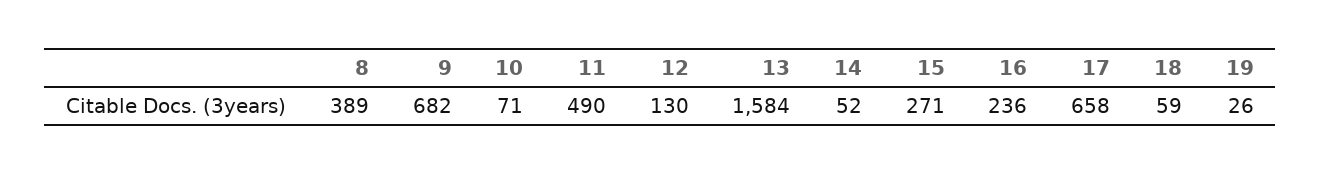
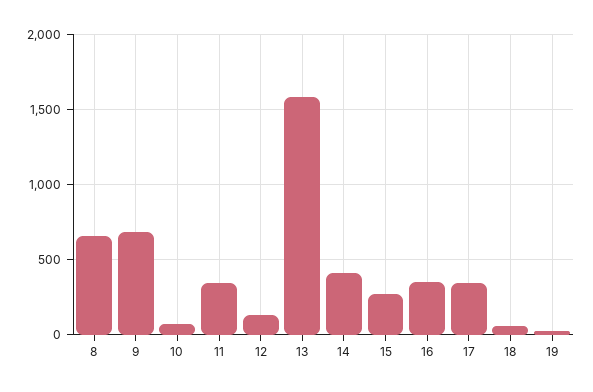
  {
-   "8": 389,
+   "8": 650,
    "9": 682,
    "10": 71,
-   "11": 490,
+   "11": 350,
    "12": 130,
    "13": 1584,
-   "14": 52,
+   "14": 400,
    "15": 271,
-   "16": 236,
+   "16": 350,
-   "17": 658,
+   "17": 350,
    "18": 59,
    "19": 26
  }

